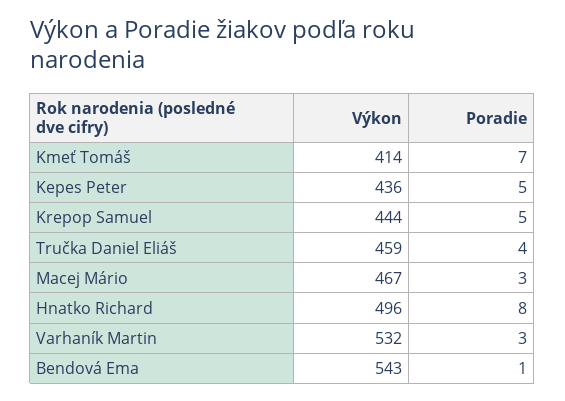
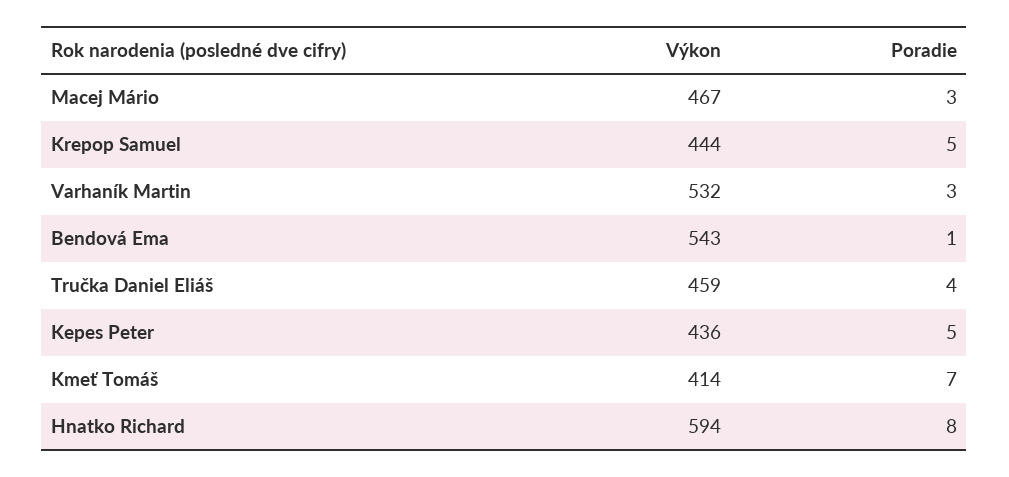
  {
    "Výkon": {
      "Kmeť Tomáš": 414,
      "Kepes Peter": 436,
      "Krepop Samuel": 444,
      "Tručka Daniel Eliáš": 459,
      "Macej Mário": 467,
-     "Hnatko Richard": 496,
+     "Hnatko Richard": 594,
      "Varhaník Martin": 532,
      "Bendová Ema": 543
    },
    "Poradie": {
      "Kmeť Tomáš": 7,
      "Kepes Peter": 5,
      "Krepop Samuel": 5,
      "Tručka Daniel Eliáš": 4,
      "Macej Mário": 3,
      "Hnatko Richard": 8,
      "Varhaník Martin": 3,
      "Bendová Ema": 1
    }
  }

